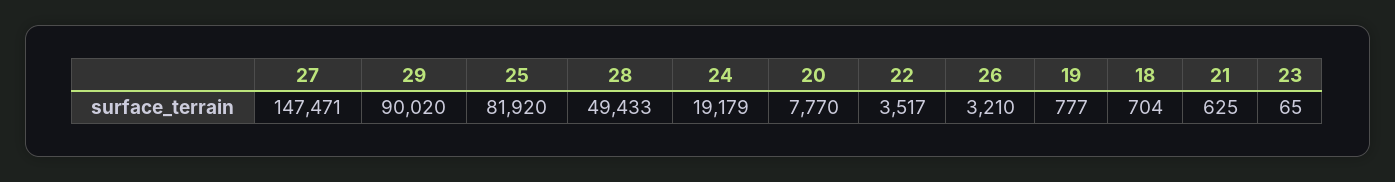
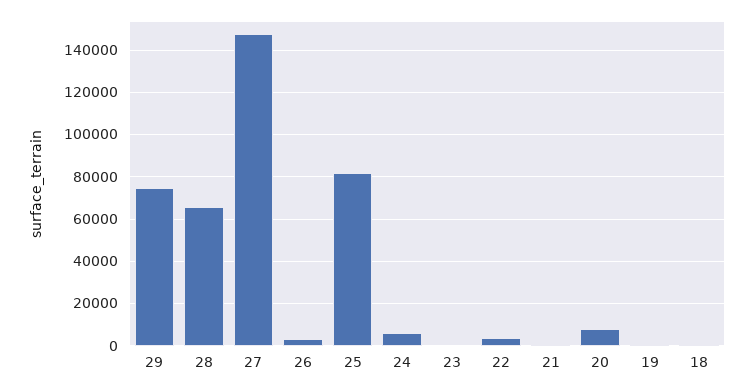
  {
    "27": 147471,
-   "29": 90020,
+   "29": 75000,
    "25": 81920,
-   "28": 49433,
+   "28": 65000,
-   "24": 19179,
+   "24": 5000,
    "20": 7770,
    "22": 3517,
    "26": 3210,
    "19": 777,
    "18": 704,
    "21": 625,
    "23": 65
  }

